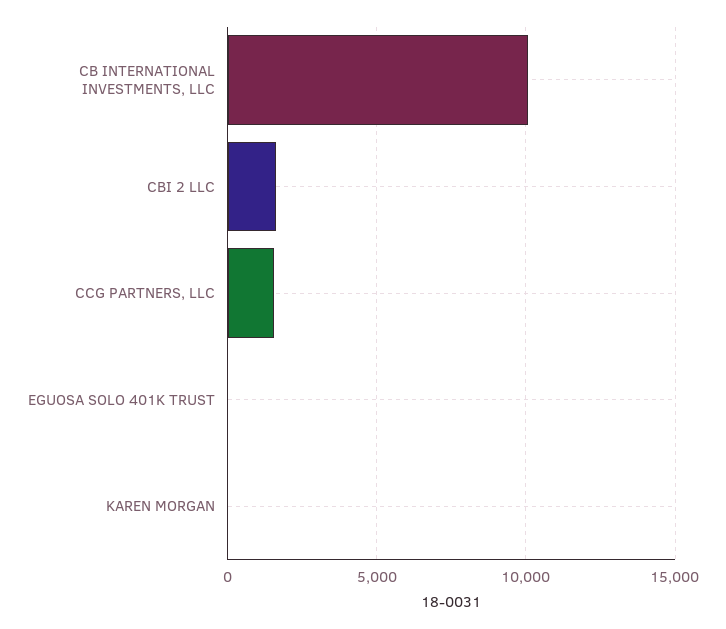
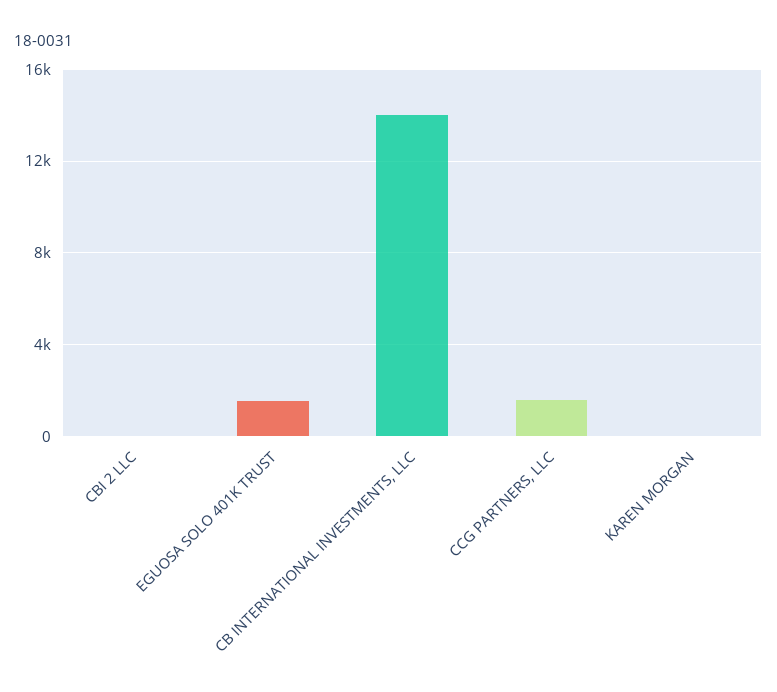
  {
-   "CB INTERNATIONAL INVESTMENTS, LLC": 10000,
+   "CB INTERNATIONAL INVESTMENTS, LLC": 14000,
-   "CBI 2 LLC": 1500,
+   "CBI 2 LLC": 0,
    "CCG PARTNERS, LLC": 1500,
-   "EGUOSA SOLO 401K TRUST": 0,
+   "EGUOSA SOLO 401K TRUST": 1500,
    "KAREN MORGAN": 0
  }

